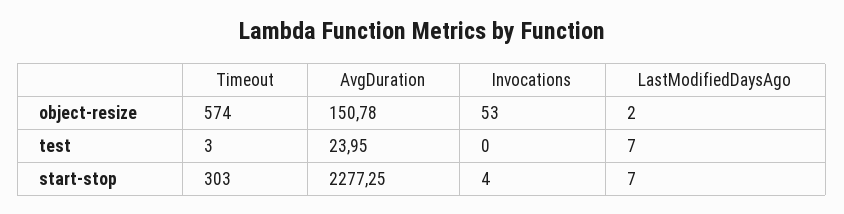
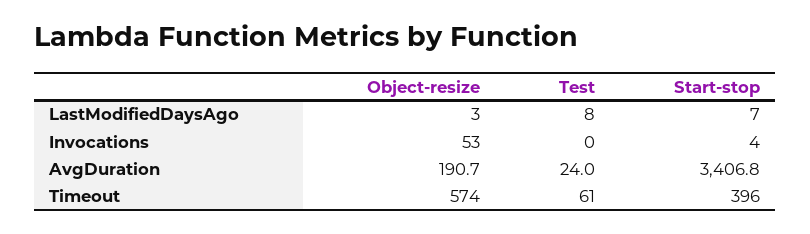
  {
    "Timeout": {
      "object-resize": 574,
-     "test": 3,
+     "test": 61,
-     "start-stop": 303
+     "start-stop": 396
    },
    "AvgDuration": {
-     "object-resize": 150.78,
+     "object-resize": 190.7,
      "test": 23.95,
-     "start-stop": 2277.25
+     "start-stop": 3406.8
    },
    "Invocations": {
      "object-resize": 53,
      "test": 0,
      "start-stop": 4
    },
    "LastModifiedDaysAgo": {
-     "object-resize": 2,
+     "object-resize": 3,
-     "test": 7,
+     "test": 8,
      "start-stop": 7
    }
  }

